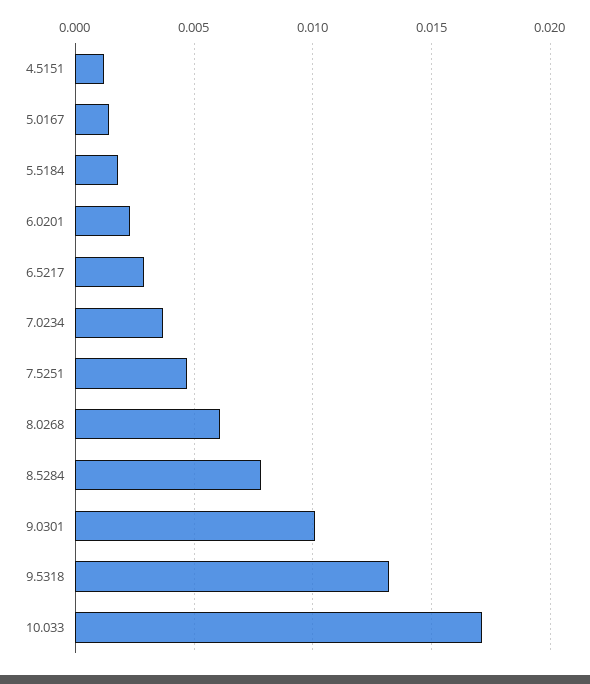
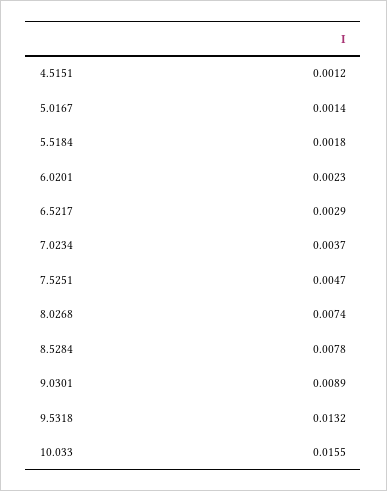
  {
    "4.5151": 0.0012,
    "5.0167": 0.0014,
    "5.5184": 0.0018,
    "6.0201": 0.0023,
    "6.5217": 0.0029,
    "7.0234": 0.0037,
    "7.5251": 0.0047,
-   "8.0268": 0.006,
+   "8.0268": 0.0074,
    "8.5284": 0.0078,
-   "9.0301": 0.01,
+   "9.0301": 0.0089,
    "9.5318": 0.0132,
-   "10.033": 0.017
+   "10.033": 0.0155
  }

